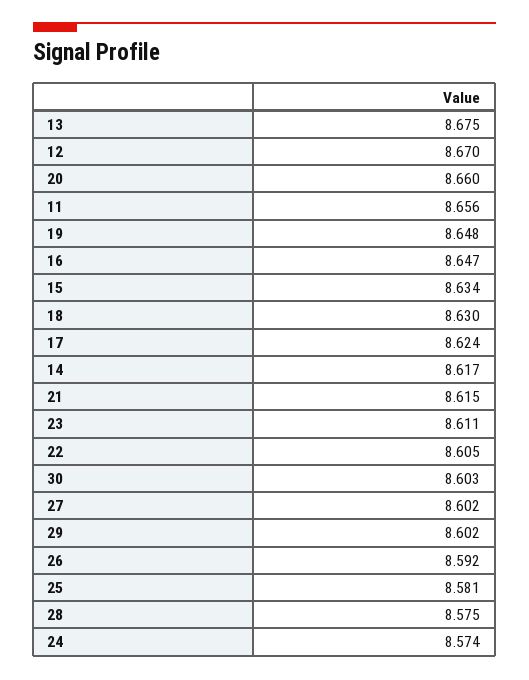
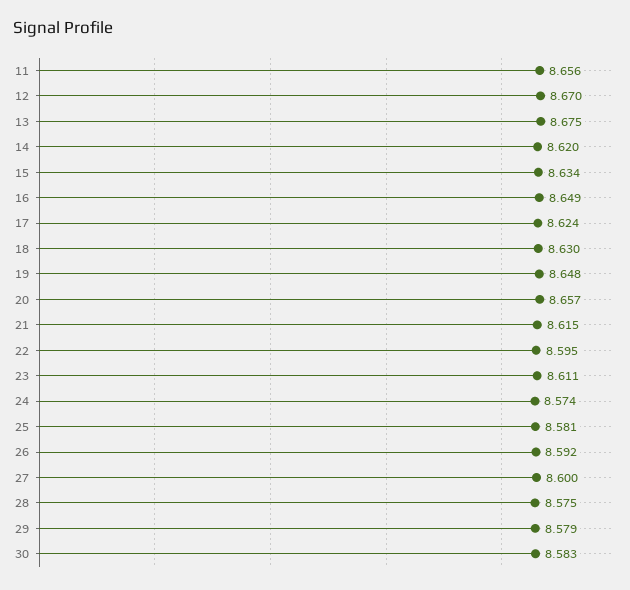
  {
    "13": 8.675,
    "12": 8.67,
-   "20": 8.66,
+   "20": 8.657,
    "11": 8.656,
    "19": 8.648,
-   "16": 8.647,
+   "16": 8.649,
    "15": 8.634,
    "18": 8.63,
    "17": 8.624,
-   "14": 8.617,
+   "14": 8.62,
    "21": 8.615,
    "23": 8.611,
-   "22": 8.605,
+   "22": 8.595,
-   "30": 8.603,
+   "30": 8.583,
-   "27": 8.602,
+   "27": 8.6,
-   "29": 8.602,
+   "29": 8.579,
    "26": 8.592,
    "25": 8.581,
    "28": 8.575,
    "24": 8.574
  }

